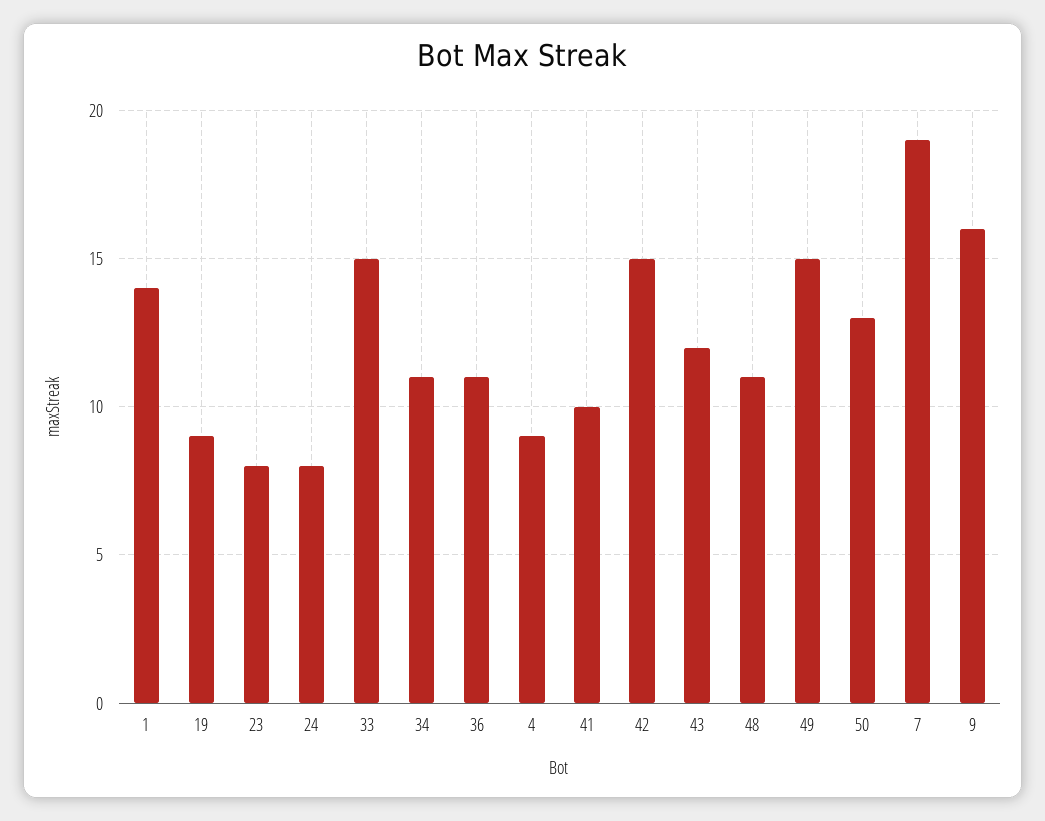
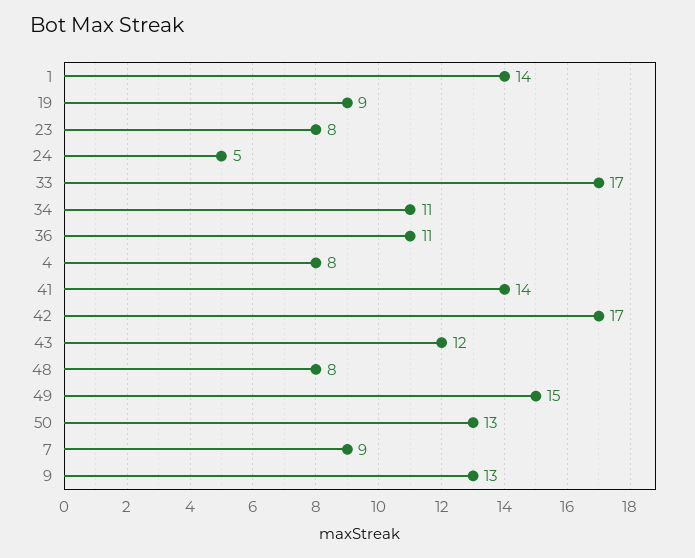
  {
    "1": 14,
    "19": 9,
    "23": 8,
-   "24": 8,
+   "24": 5,
-   "33": 15,
+   "33": 17,
    "34": 11,
    "36": 11,
-   "4": 9,
+   "4": 8,
-   "41": 10,
+   "41": 14,
-   "42": 15,
+   "42": 17,
    "43": 12,
-   "48": 11,
+   "48": 8,
    "49": 15,
    "50": 13,
-   "7": 19,
+   "7": 9,
-   "9": 16
+   "9": 13
  }

